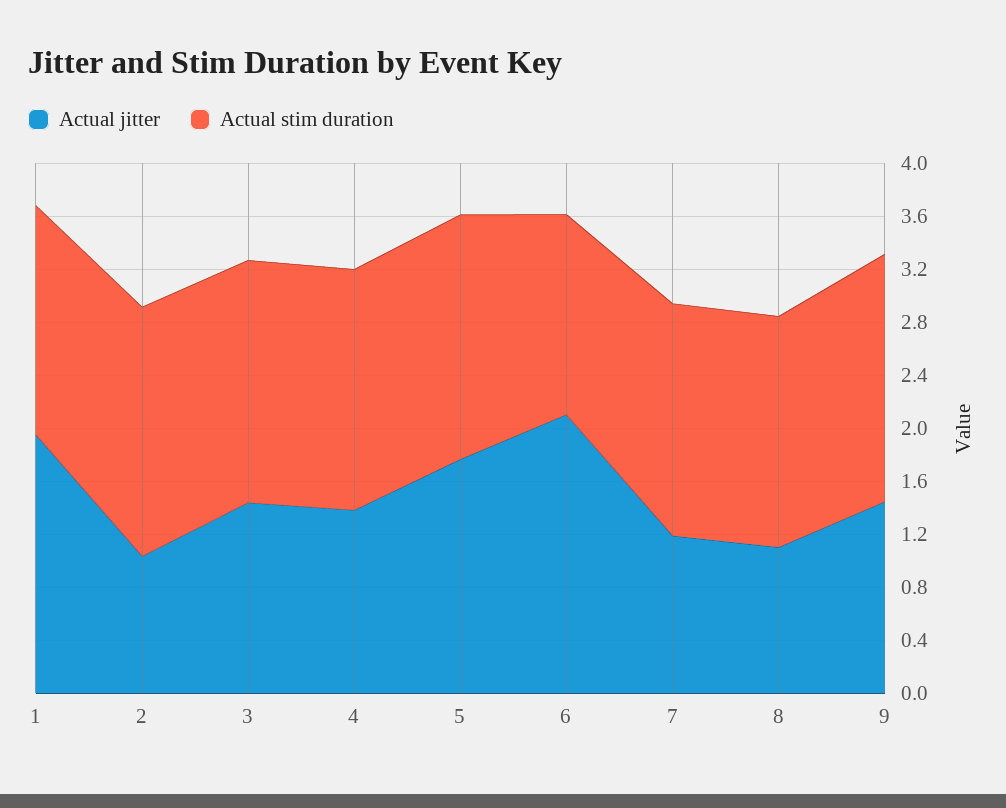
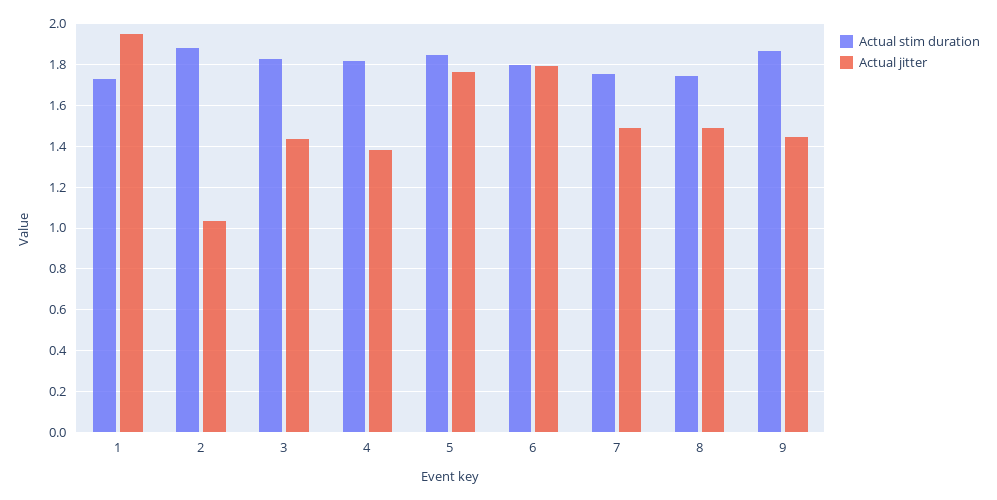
  {
    "Actual jitter": {
      "1": 1.95,
      "2": 1.05,
      "3": 1.45,
      "4": 1.4,
      "5": 1.75,
-     "6": 2.1,
+     "6": 1.8,
-     "7": 1.2,
+     "7": 1.5,
-     "8": 1.1,
+     "8": 1.5,
      "9": 1.45
    },
    "Actual stim duration": {
      "1": 1.75,
      "2": 1.9,
      "3": 1.85,
      "4": 1.8,
      "5": 1.85,
-     "6": 1.5,
+     "6": 1.8,
      "7": 1.75,
      "8": 1.75,
      "9": 1.85
    }
  }

